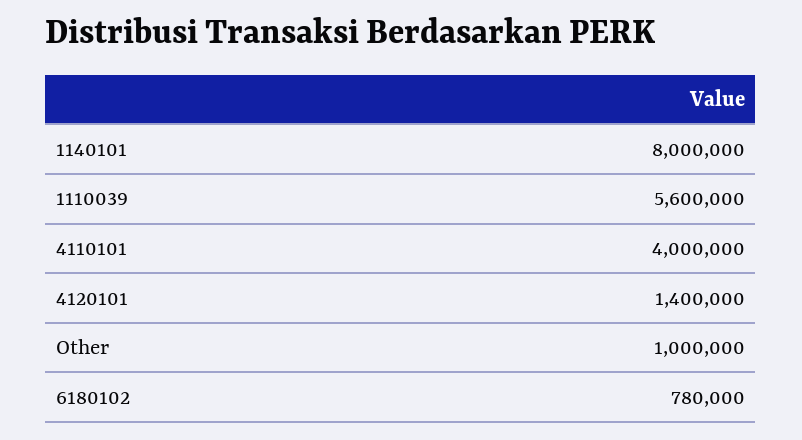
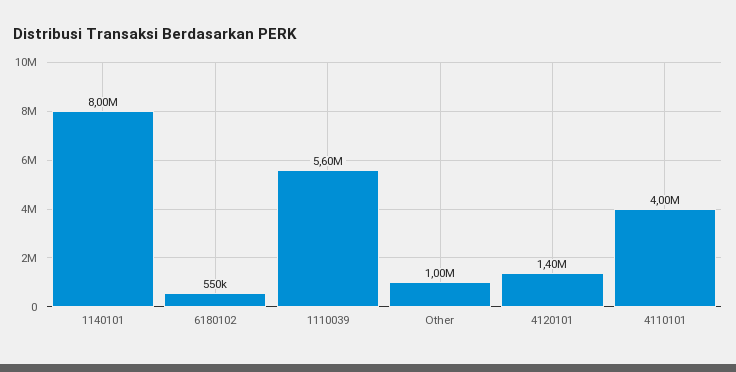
  {
    "1140101": 8000000,
    "1110039": 5600000,
    "4110101": 4000000,
    "4120101": 1400000,
    "Other": 1000000,
-   "6180102": 780000
+   "6180102": 550000
  }

